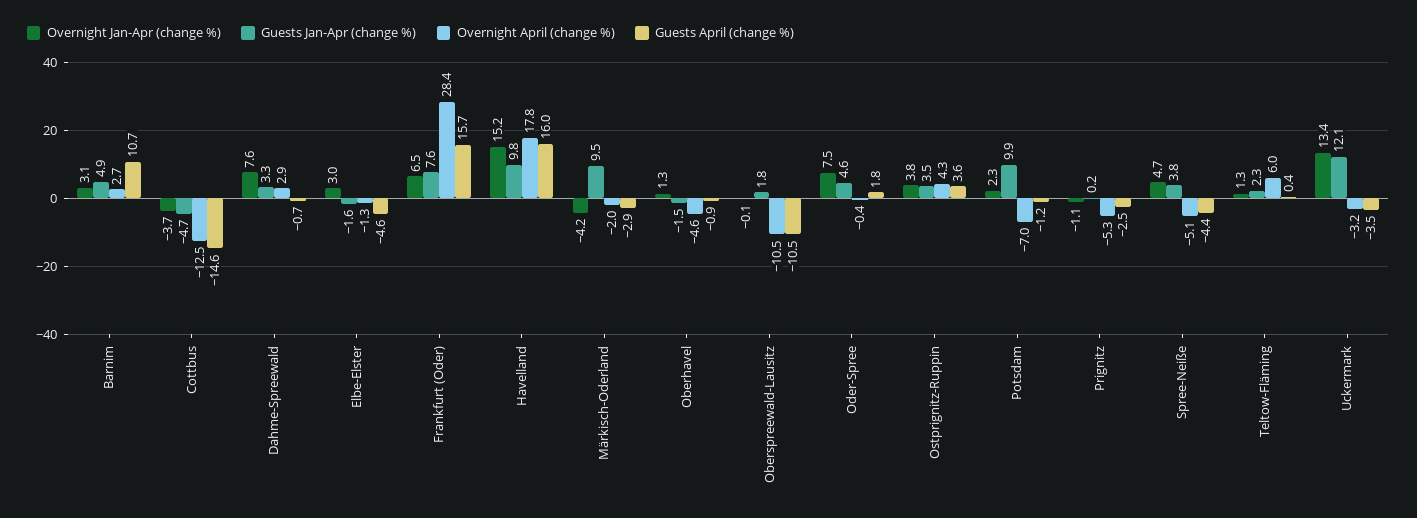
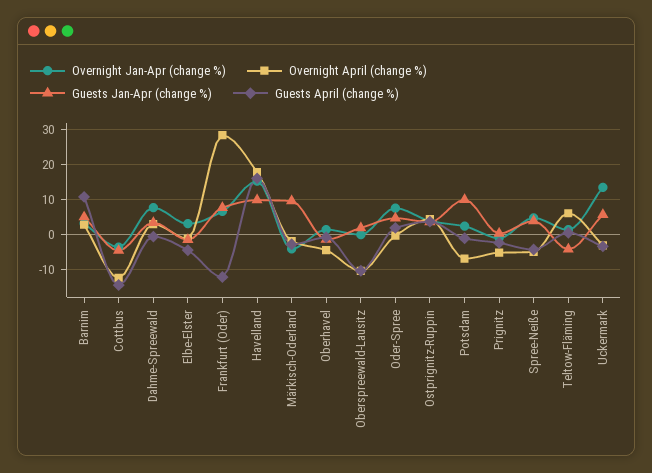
  {
    "Overnight Jan-Apr (change %)": {
      "Barnim": 3.1,
      "Cottbus": -3.7,
      "Dahme-Spreewald": 7.6,
      "Elbe-Elster": 3,
      "Frankfurt (Oder)": 6.5,
      "Havelland": 15.2,
      "Märkisch-Oderland": -4.2,
      "Oberhavel": 1.3,
      "Oberspreewald-Lausitz": -0.1,
      "Oder-Spree": 7.5,
      "Ostprignitz-Ruppin": 3.8,
      "Potsdam": 2.3,
      "Prignitz": -1.1,
      "Spree-Neiße": 4.7,
      "Teltow-Fläming": 1.3,
      "Uckermark": 13.4
    },
    "Guests Jan-Apr (change %)": {
      "Barnim": 4.9,
      "Cottbus": -4.7,
      "Dahme-Spreewald": 3.3,
      "Elbe-Elster": -1.6,
      "Frankfurt (Oder)": 7.6,
      "Havelland": 9.8,
      "Märkisch-Oderland": 9.5,
      "Oberhavel": -1.5,
      "Oberspreewald-Lausitz": 1.8,
      "Oder-Spree": 4.6,
      "Ostprignitz-Ruppin": 3.5,
      "Potsdam": 9.9,
      "Prignitz": 0.2,
      "Spree-Neiße": 3.8,
-     "Teltow-Fläming": 2.3,
+     "Teltow-Fläming": -4,
-     "Uckermark": 12.1
+     "Uckermark": 6
    },
    "Overnight April (change %)": {
      "Barnim": 2.7,
      "Cottbus": -12.5,
      "Dahme-Spreewald": 2.9,
      "Elbe-Elster": -1.3,
      "Frankfurt (Oder)": 28.4,
      "Havelland": 17.8,
      "Märkisch-Oderland": -2,
      "Oberhavel": -4.6,
      "Oberspreewald-Lausitz": -10.5,
      "Oder-Spree": -0.4,
      "Ostprignitz-Ruppin": 4.3,
      "Potsdam": -7,
      "Prignitz": -5.3,
      "Spree-Neiße": -5.1,
      "Teltow-Fläming": 6,
      "Uckermark": -3.2
    },
    "Guests April (change %)": {
      "Barnim": 10.7,
      "Cottbus": -14.6,
      "Dahme-Spreewald": -0.7,
      "Elbe-Elster": -4.6,
-     "Frankfurt (Oder)": 15.7,
+     "Frankfurt (Oder)": -12,
      "Havelland": 16,
      "Märkisch-Oderland": -2.9,
      "Oberhavel": -0.9,
      "Oberspreewald-Lausitz": -10.5,
      "Oder-Spree": 1.8,
      "Ostprignitz-Ruppin": 3.6,
      "Potsdam": -1.2,
      "Prignitz": -2.5,
      "Spree-Neiße": -4.4,
      "Teltow-Fläming": 0.4,
      "Uckermark": -3.5
    }
  }

